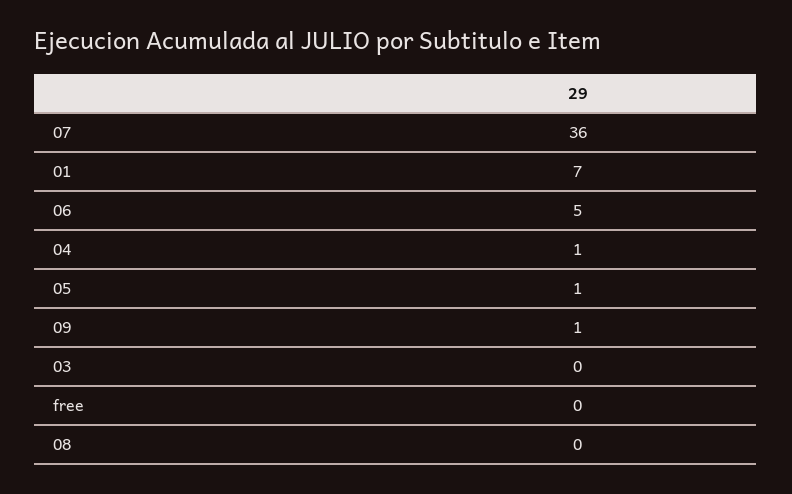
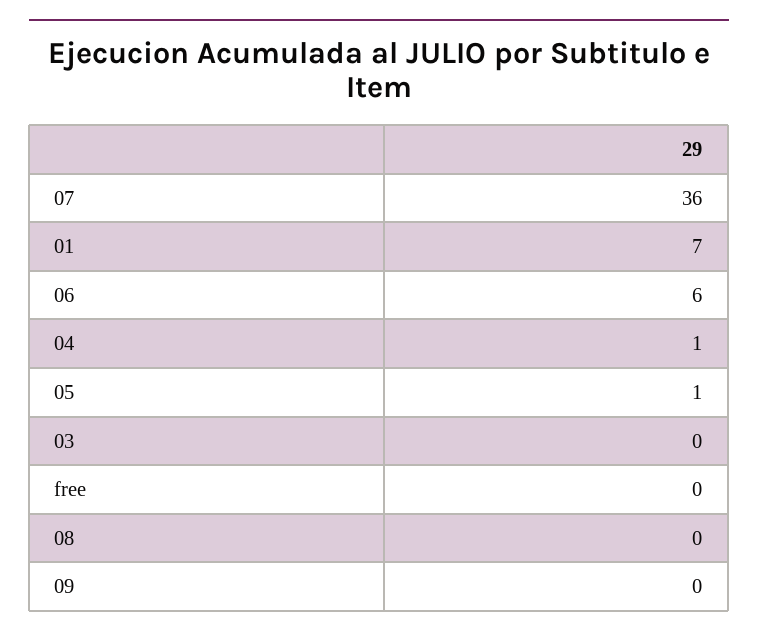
  {
    "07": 36,
    "01": 7,
-   "06": 5,
+   "06": 6,
    "04": 1,
    "05": 1,
-   "09": 1,
+   "09": 0,
    "03": 0,
    "free": 0,
    "08": 0
  }

